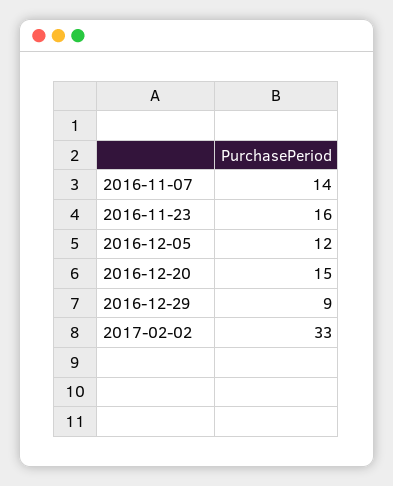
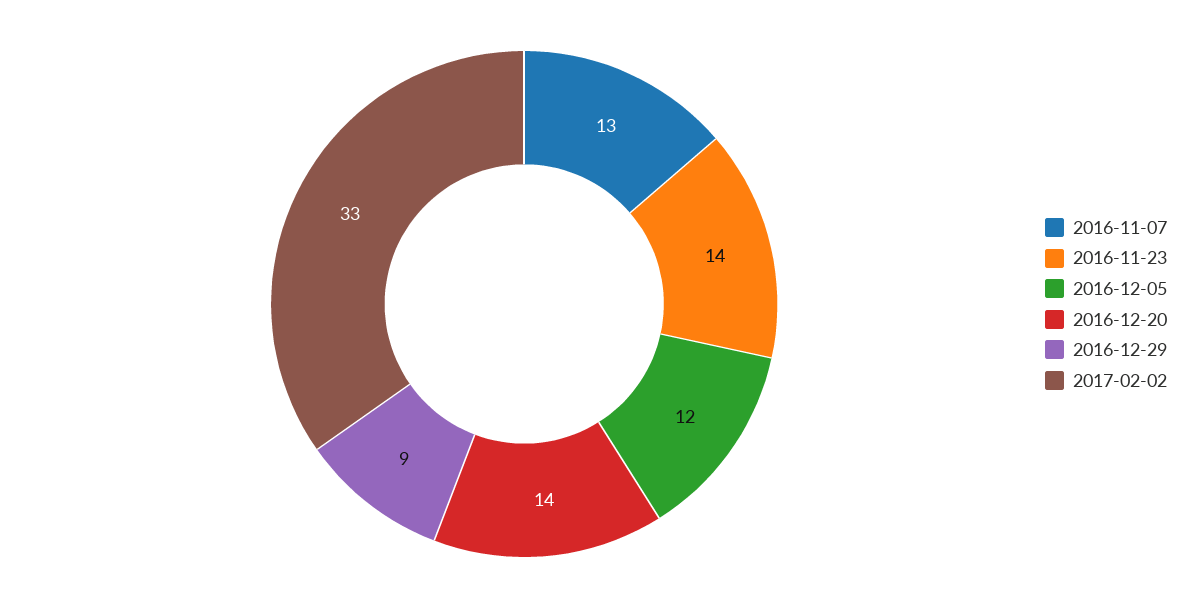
  {
-   "2016-11-07": 14,
+   "2016-11-07": 13,
-   "2016-11-23": 16,
+   "2016-11-23": 14,
    "2016-12-05": 12,
-   "2016-12-20": 15,
+   "2016-12-20": 14,
    "2016-12-29": 9,
    "2017-02-02": 33
  }

